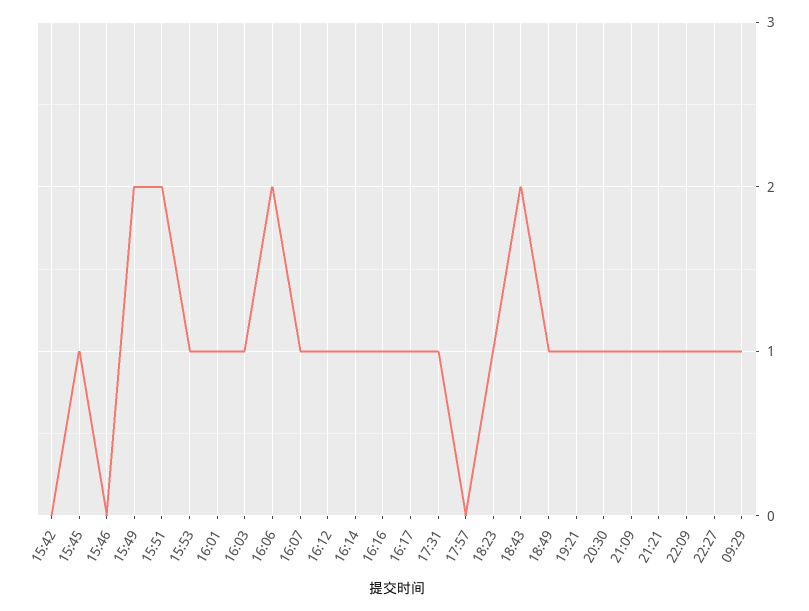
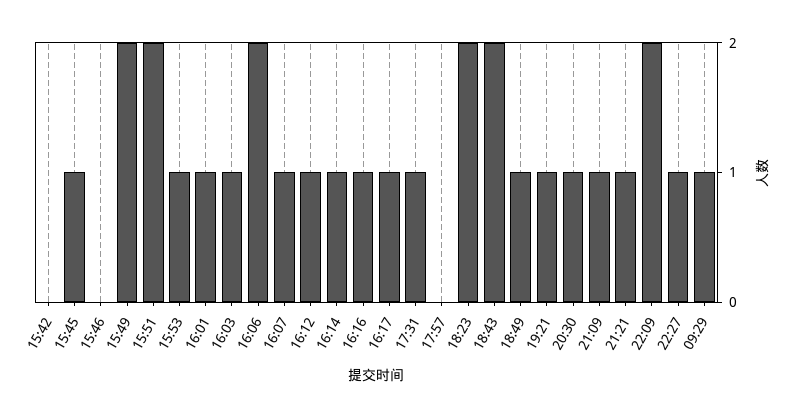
  {
    "15:42": 0,
    "15:45": 1,
    "15:46": 0,
    "15:49": 2,
    "15:51": 2,
    "15:53": 1,
    "16:01": 1,
    "16:03": 1,
    "16:06": 2,
    "16:07": 1,
    "16:12": 1,
    "16:14": 1,
    "16:16": 1,
    "16:17": 1,
    "17:31": 1,
    "17:57": 0,
-   "18:23": 1,
+   "18:23": 2,
    "18:43": 2,
    "18:49": 1,
    "19:21": 1,
    "20:30": 1,
    "21:09": 1,
    "21:21": 1,
-   "22:09": 1,
+   "22:09": 2,
    "22:27": 1,
    "09:29": 1
  }

